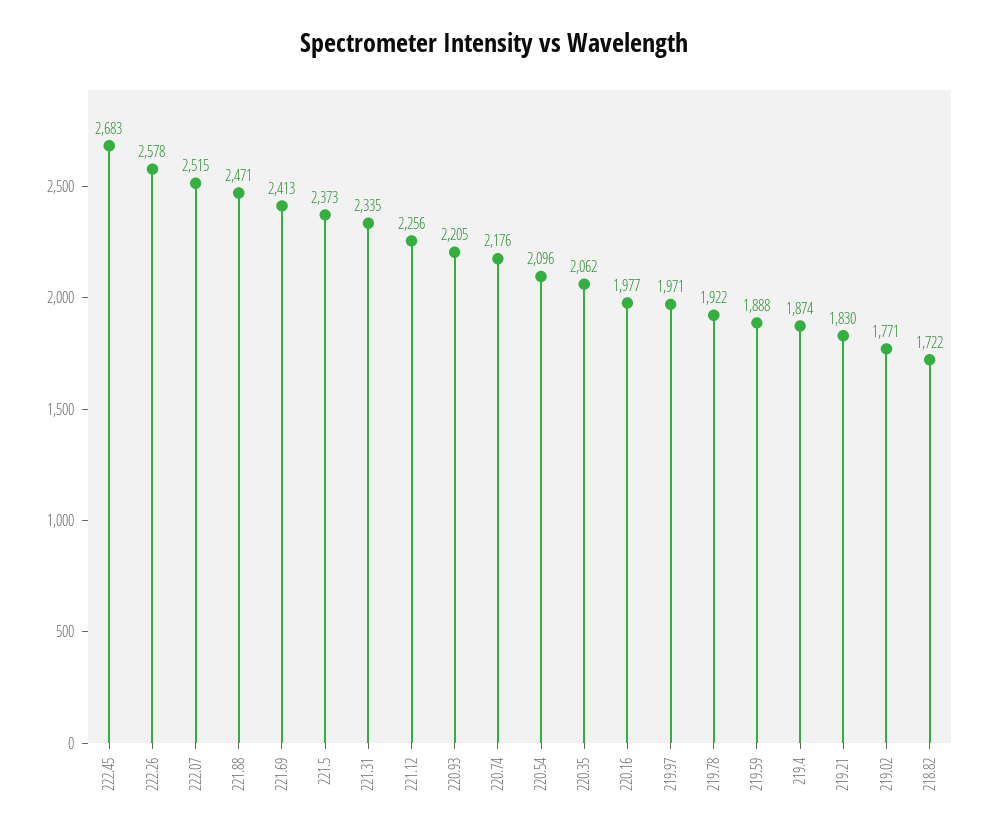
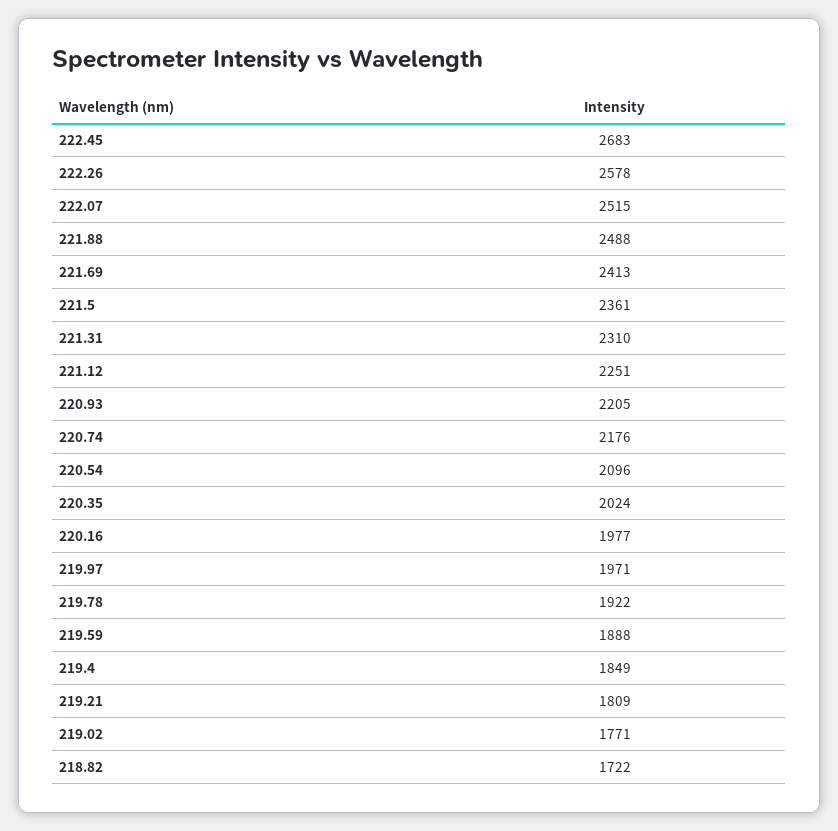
  {
    "222.45": 2683,
    "222.26": 2578,
    "222.07": 2515,
-   "221.88": 2471,
+   "221.88": 2488,
    "221.69": 2413,
-   "221.5": 2373,
+   "221.5": 2361,
-   "221.31": 2335,
+   "221.31": 2310,
-   "221.12": 2256,
+   "221.12": 2251,
    "220.93": 2205,
    "220.74": 2176,
    "220.54": 2096,
-   "220.35": 2062,
+   "220.35": 2024,
    "220.16": 1977,
    "219.97": 1971,
    "219.78": 1922,
    "219.59": 1888,
-   "219.4": 1874,
+   "219.4": 1849,
-   "219.21": 1830,
+   "219.21": 1809,
    "219.02": 1771,
    "218.82": 1722
  }

